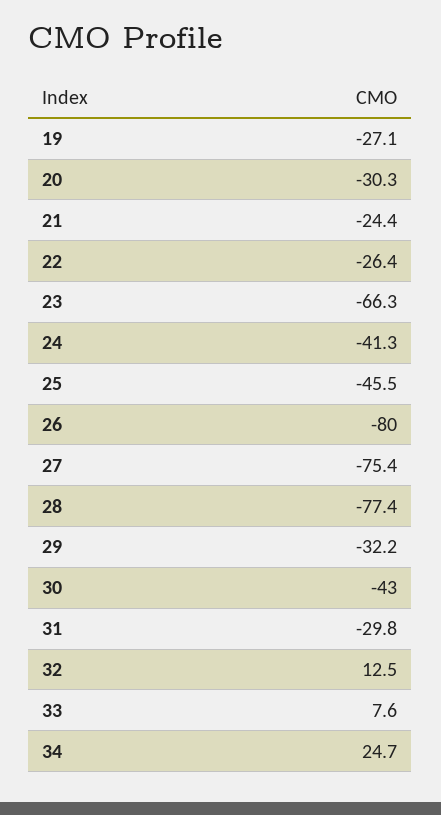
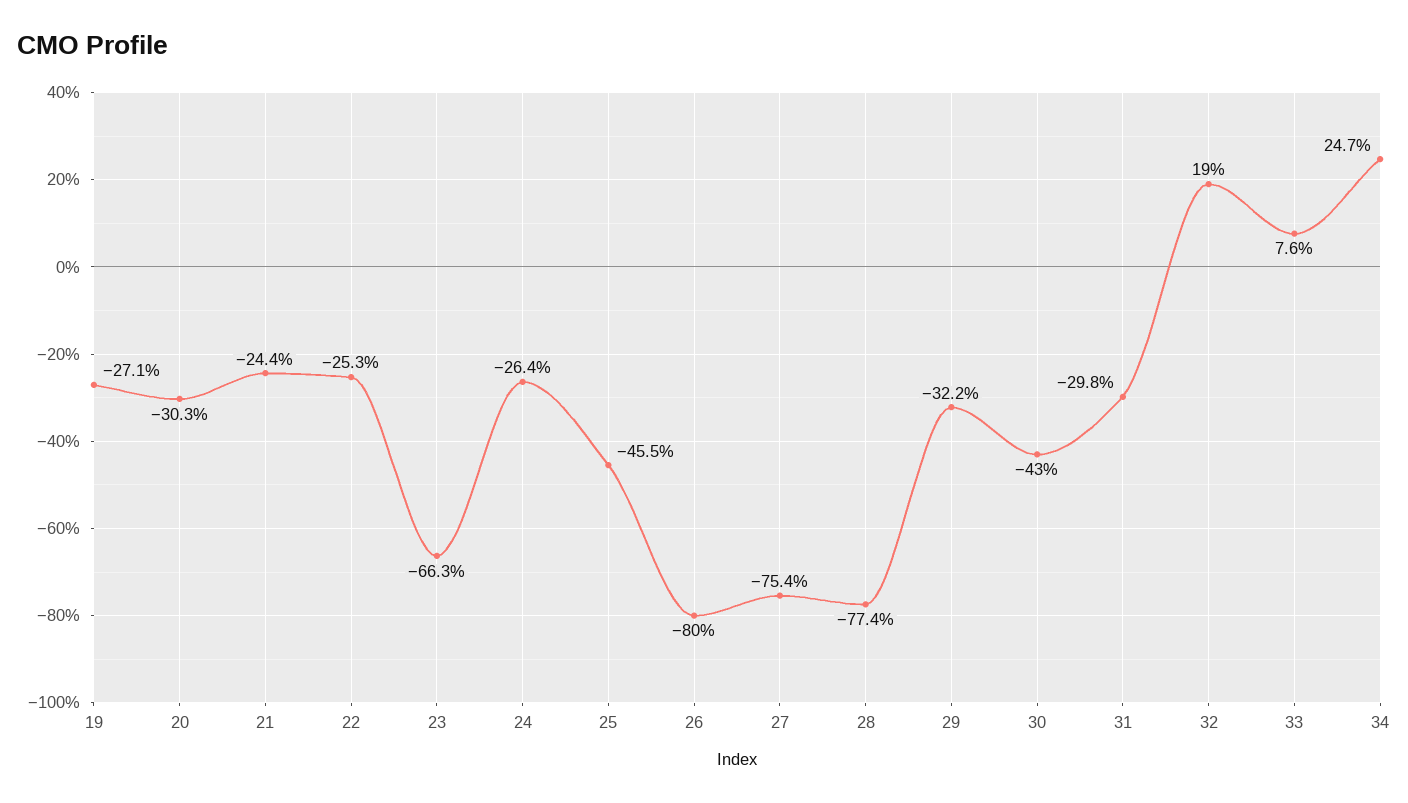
  {
    "19": -27.1,
    "20": -30.3,
    "21": -24.4,
-   "22": -26.4,
+   "22": -25.3,
    "23": -66.3,
-   "24": -41.3,
+   "24": -26.4,
    "25": -45.5,
    "26": -80,
    "27": -75.4,
    "28": -77.4,
    "29": -32.2,
    "30": -43,
    "31": -29.8,
-   "32": 12.5,
+   "32": 19,
    "33": 7.6,
    "34": 24.7
  }

